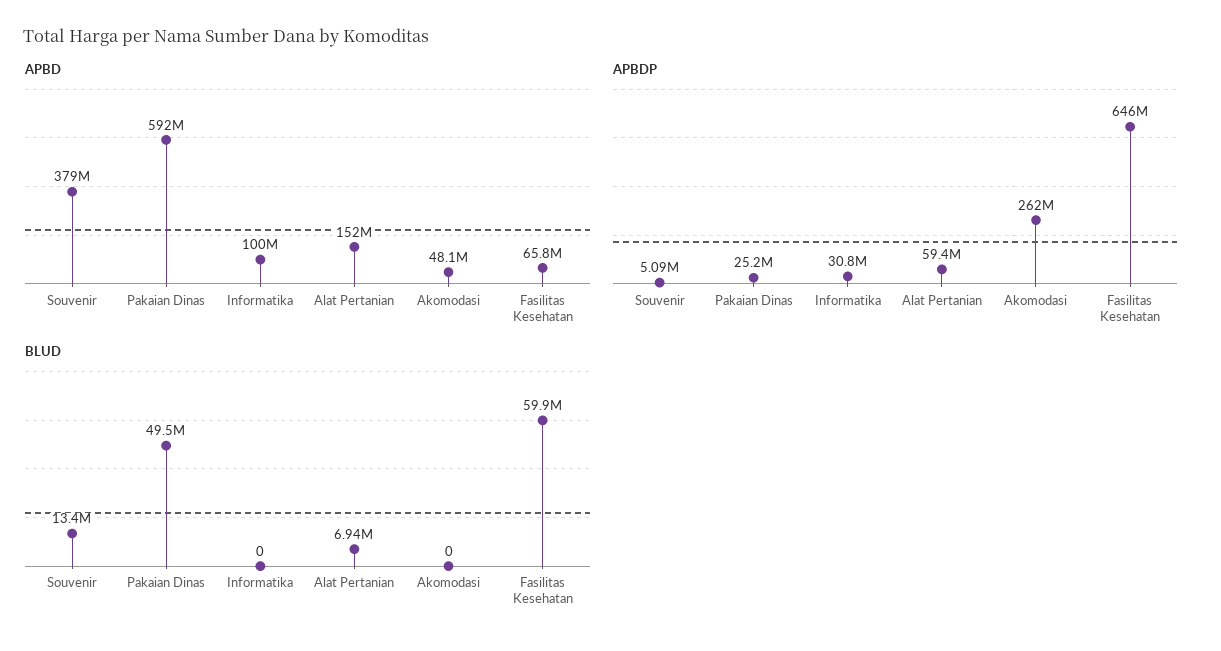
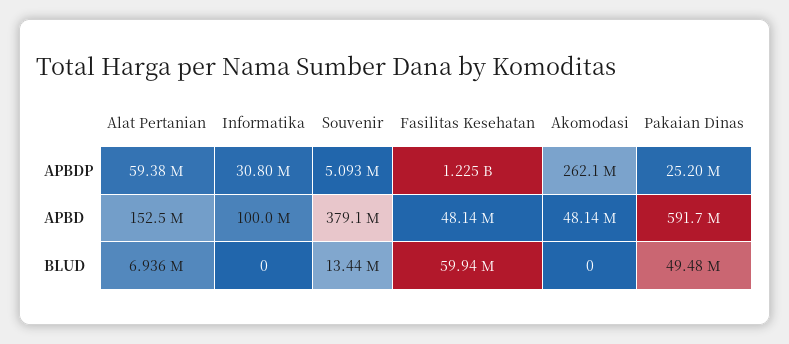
  {
    "APBD": {
      "Souvenir": 379100000,
      "Pakaian Dinas": 591700000,
      "Informatika": 100000000,
      "Alat Pertanian": 152500000,
      "Akomodasi": 48140000,
-     "Fasilitas Kesehatan": 65800000
+     "Fasilitas Kesehatan": 48140000
    },
    "APBDP": {
      "Souvenir": 5093000,
      "Pakaian Dinas": 25200000,
      "Informatika": 30800000,
      "Alat Pertanian": 59380000,
      "Akomodasi": 262100000,
-     "Fasilitas Kesehatan": 646000000
+     "Fasilitas Kesehatan": 1225000000
    },
    "BLUD": {
      "Souvenir": 13440000,
      "Pakaian Dinas": 49480000,
      "Informatika": 0,
      "Alat Pertanian": 6936000,
      "Akomodasi": 0,
      "Fasilitas Kesehatan": 59940000
    }
  }

